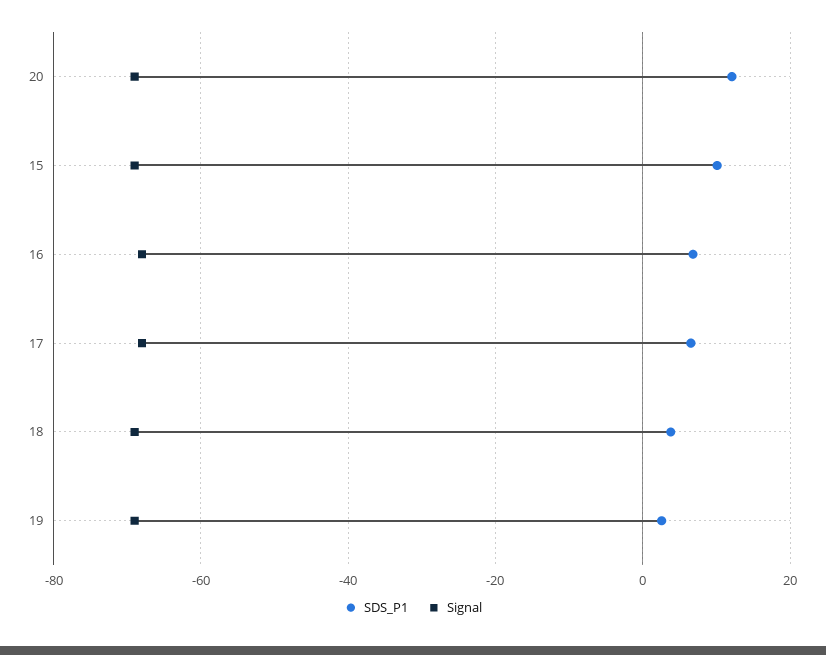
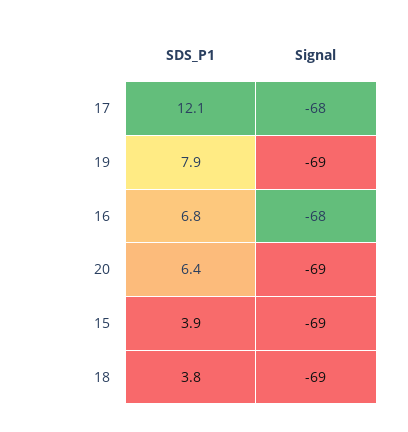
  {
    "SDS_P1": {
-     "20": 12,
+     "20": 6.4,
-     "15": 10,
+     "15": 3.9,
      "16": 6.8,
-     "17": 6,
+     "17": 12.1,
      "18": 3.8,
-     "19": 2
+     "19": 7.9
    },
    "Signal": {
      "20": -69,
      "15": -69,
      "16": -68,
      "17": -68,
      "18": -69,
      "19": -69
    }
  }

